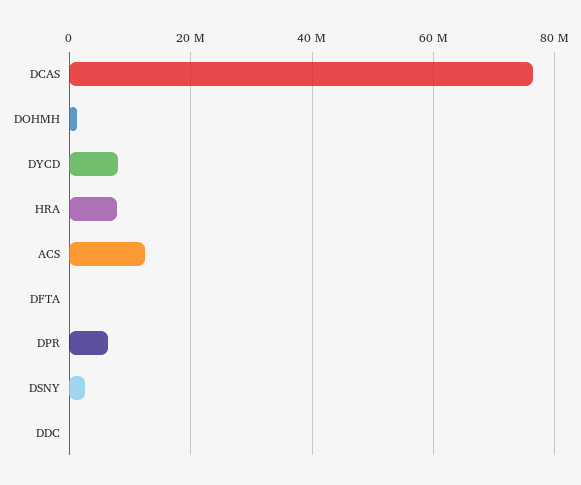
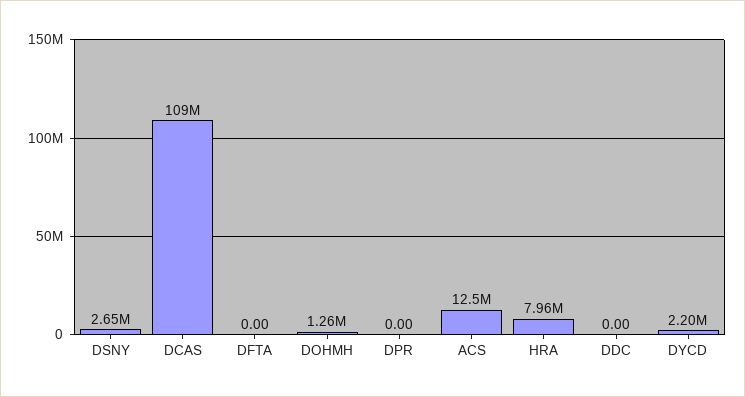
  {
-   "DCAS": 76000000,
+   "DCAS": 109000000,
    "DOHMH": 1260000,
-   "DYCD": 8000000,
+   "DYCD": 2200000,
    "HRA": 7960000,
    "ACS": 12500000,
    "DFTA": 0,
-   "DPR": 6000000,
+   "DPR": 0,
    "DSNY": 2650000,
    "DDC": 0
  }

